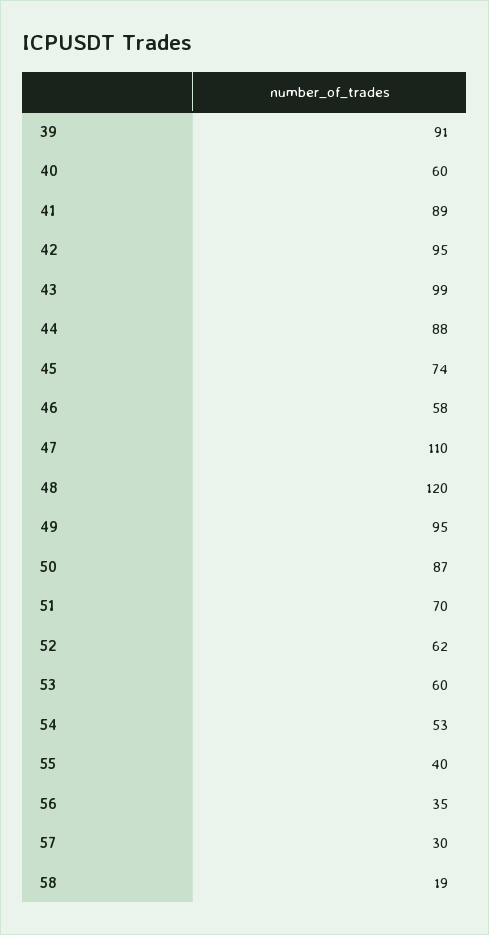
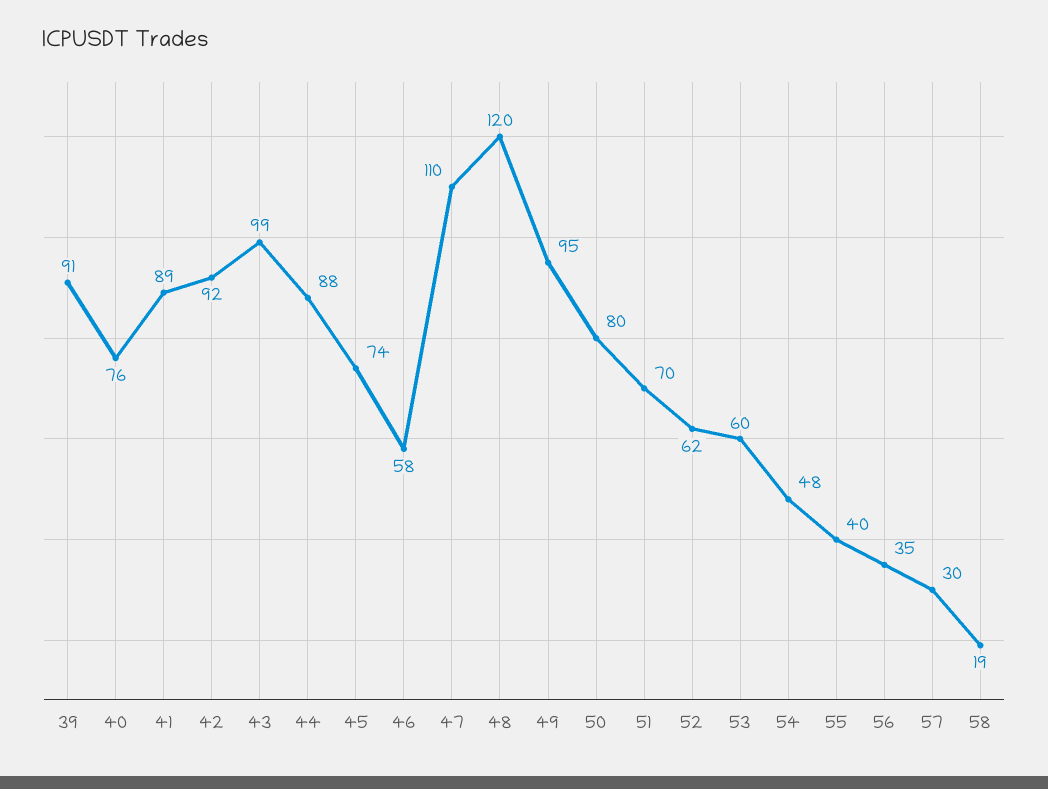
  {
    "39": 91,
-   "40": 60,
+   "40": 76,
    "41": 89,
-   "42": 95,
+   "42": 92,
    "43": 99,
    "44": 88,
    "45": 74,
    "46": 58,
    "47": 110,
    "48": 120,
    "49": 95,
-   "50": 87,
+   "50": 80,
    "51": 70,
    "52": 62,
    "53": 60,
-   "54": 53,
+   "54": 48,
    "55": 40,
    "56": 35,
    "57": 30,
    "58": 19
  }

